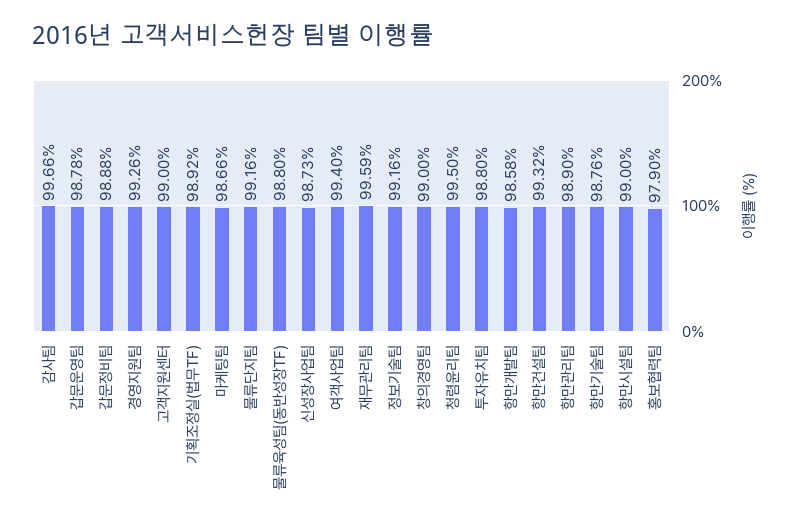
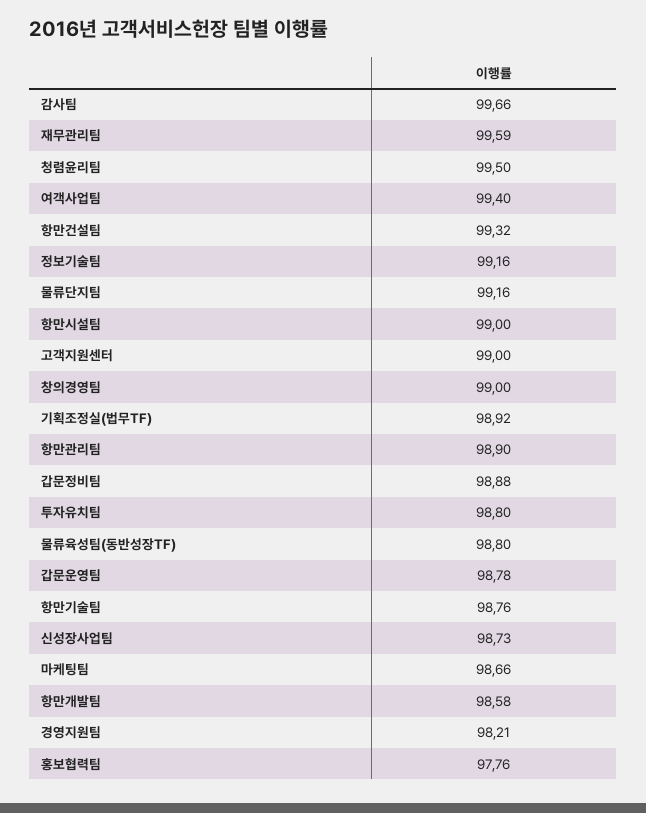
  {
    "감사팀": 99.66,
    "갑문운영팀": 98.78,
    "갑문정비팀": 98.88,
-   "경영지원팀": 99.26,
+   "경영지원팀": 98.21,
    "고객지원센터": 99,
    "기획조정실(법무TF)": 98.92,
    "마케팅팀": 98.66,
    "물류단지팀": 99.16,
    "물류육성팀(동반성장TF)": 98.8,
    "신성장사업팀": 98.73,
    "여객사업팀": 99.4,
    "재무관리팀": 99.59,
    "정보기술팀": 99.16,
    "창의경영팀": 99,
    "청렴윤리팀": 99.5,
    "투자유치팀": 98.8,
    "항만개발팀": 98.58,
    "항만건설팀": 99.32,
    "항만관리팀": 98.9,
    "항만기술팀": 98.76,
    "항만시설팀": 99,
-   "홍보협력팀": 97.9
+   "홍보협력팀": 97.76
  }

